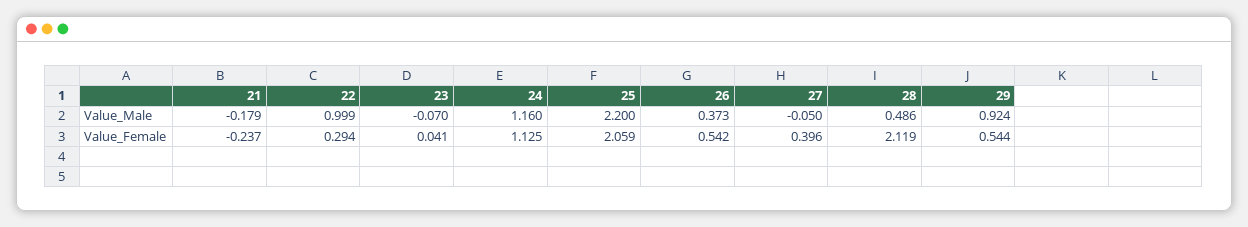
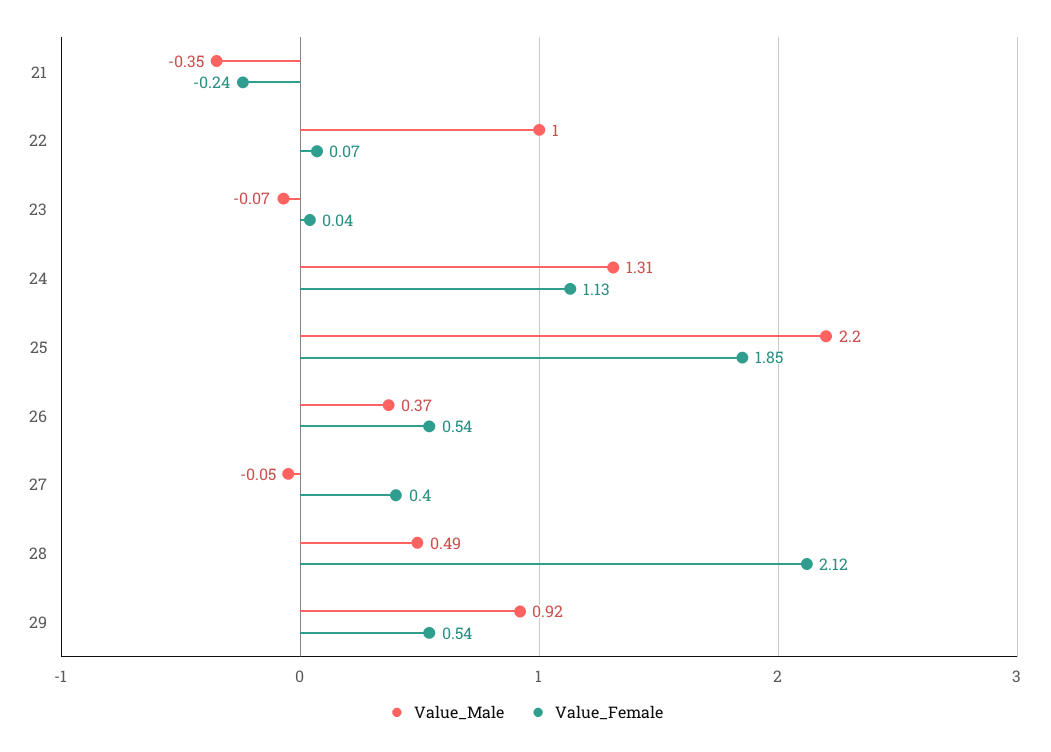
  {
    "Value_Male": {
-     "21": -0.179,
+     "21": -0.35,
      "22": 0.999,
      "23": -0.07,
-     "24": 1.16,
+     "24": 1.31,
      "25": 2.2,
      "26": 0.373,
      "27": -0.05,
      "28": 0.486,
      "29": 0.924
    },
    "Value_Female": {
      "21": -0.237,
-     "22": 0.294,
+     "22": 0.07,
      "23": 0.041,
      "24": 1.125,
-     "25": 2.059,
+     "25": 1.85,
      "26": 0.542,
      "27": 0.396,
      "28": 2.119,
      "29": 0.544
    }
  }

